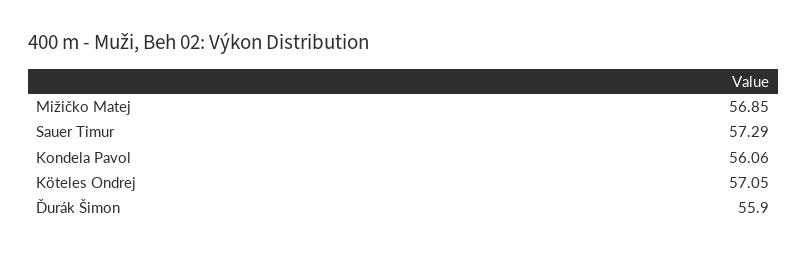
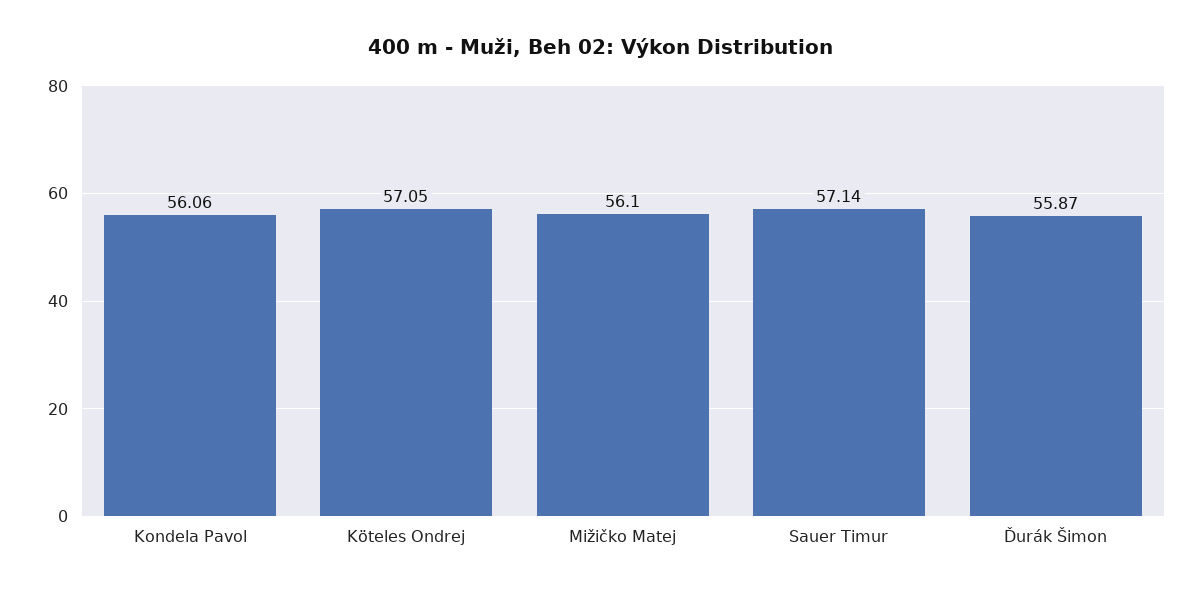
  {
-   "Mižičko Matej": 56.85,
+   "Mižičko Matej": 56.1,
-   "Sauer Timur": 57.29,
+   "Sauer Timur": 57.14,
    "Kondela Pavol": 56.06,
    "Köteles Ondrej": 57.05,
-   "Ďurák Šimon": 55.9
+   "Ďurák Šimon": 55.87
  }

